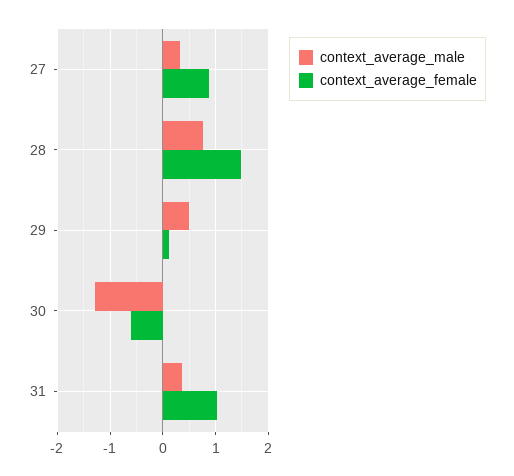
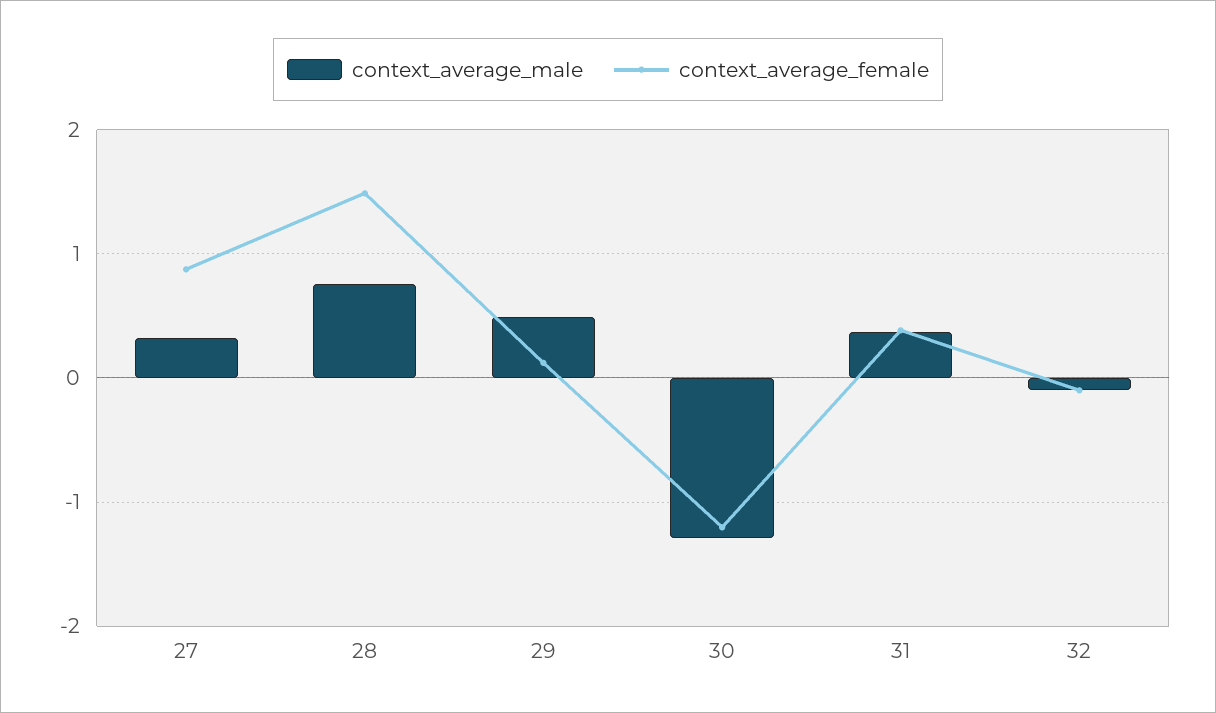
  {
    "context_average_male": {
      "27": 0.3,
      "28": 0.8,
      "29": 0.5,
      "30": -1.3,
-     "31": 0.4
+     "31": 0.4,
+     "32": -0.1
    },
    "context_average_female": {
      "27": 0.9,
      "28": 1.5,
      "29": 0.1,
-     "30": -0.6,
+     "30": -1.2,
-     "31": 1
+     "31": 0.4,
+     "32": -0.1
    }
  }

